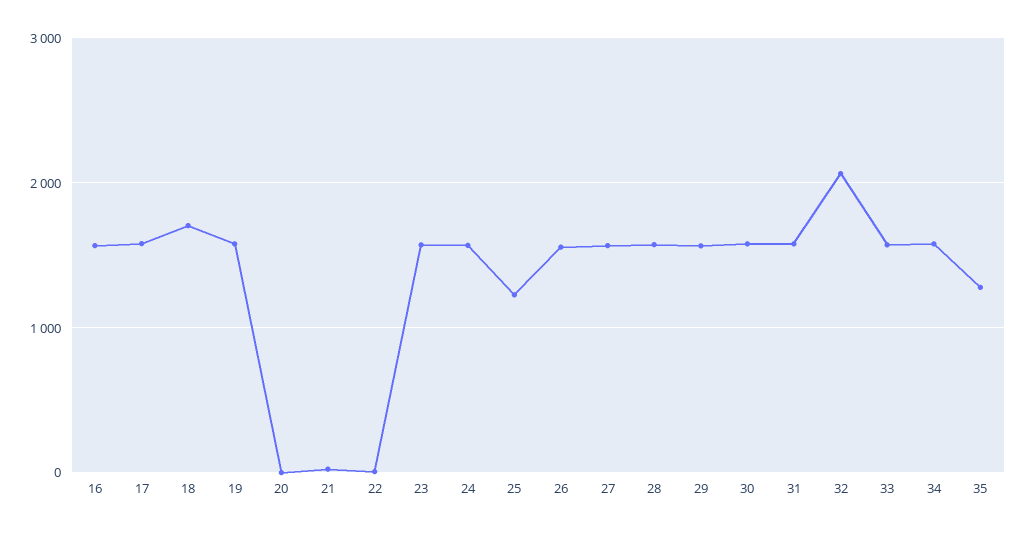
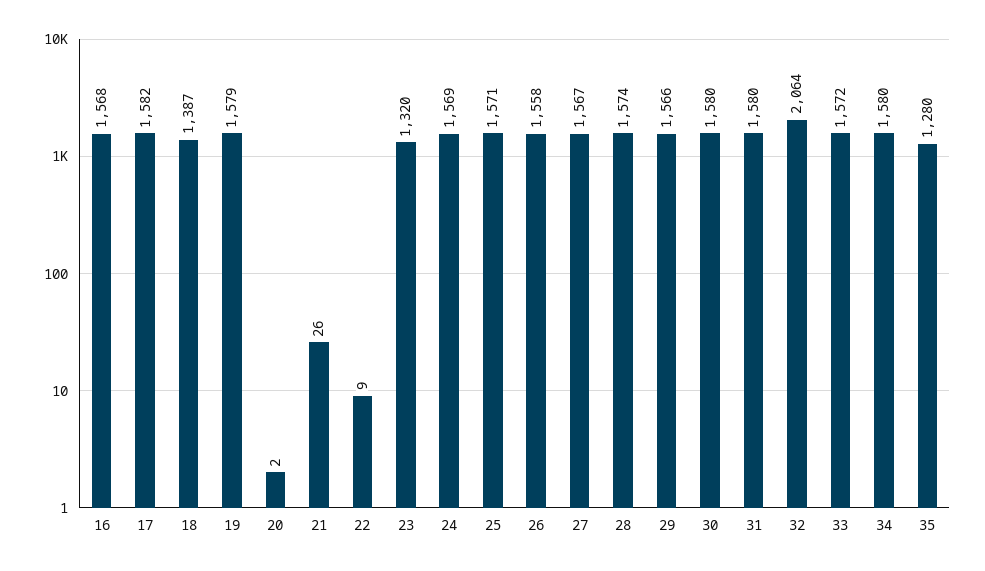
  {
    "16": 1568,
    "17": 1582,
-   "18": 1700,
+   "18": 1387,
    "19": 1579,
    "20": 2,
    "21": 26,
    "22": 9,
-   "23": 1600,
+   "23": 1320,
    "24": 1569,
-   "25": 1200,
+   "25": 1571,
    "26": 1558,
    "27": 1567,
    "28": 1574,
    "29": 1566,
    "30": 1580,
    "31": 1580,
    "32": 2064,
    "33": 1572,
    "34": 1580,
    "35": 1280
  }

